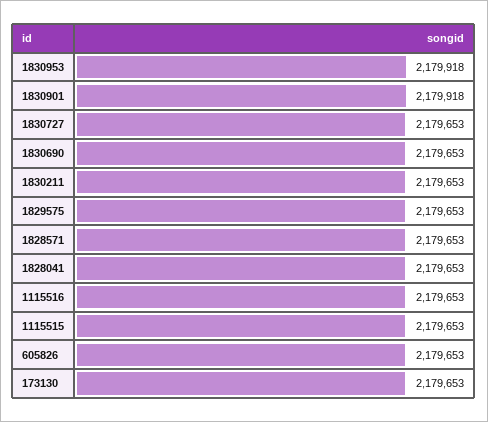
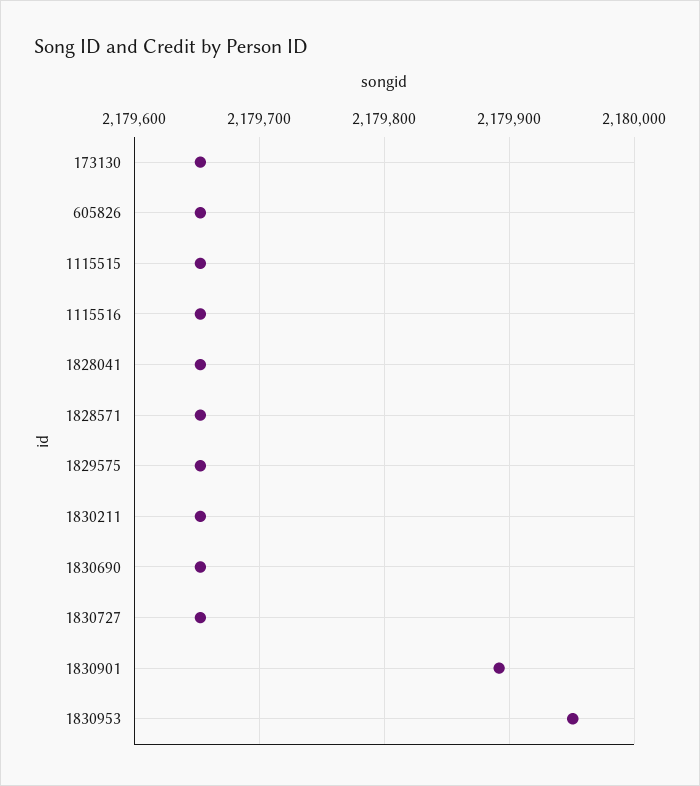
  {
-   "1830953": 2179918,
+   "1830953": 2179950,
-   "1830901": 2179918,
+   "1830901": 2179890,
    "1830727": 2179653,
    "1830690": 2179653,
    "1830211": 2179653,
    "1829575": 2179653,
    "1828571": 2179653,
    "1828041": 2179653,
    "1115516": 2179653,
    "1115515": 2179653,
    "605826": 2179653,
    "173130": 2179653
  }

